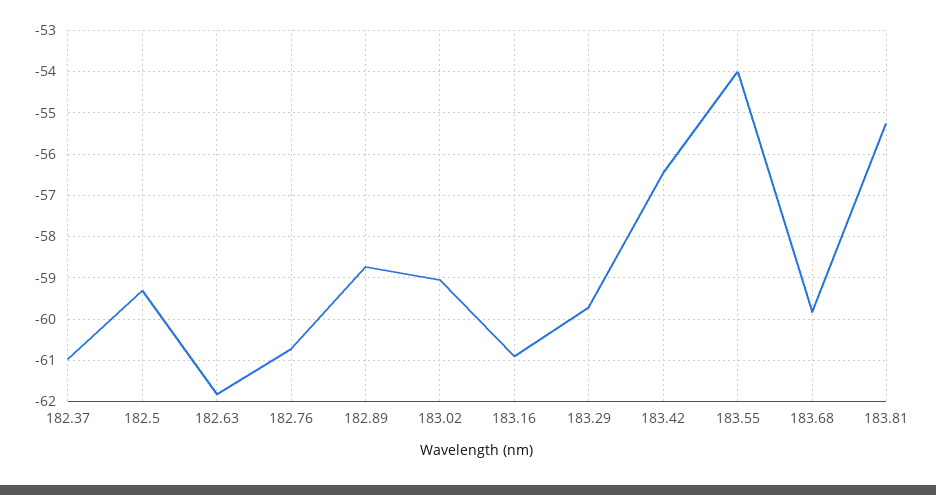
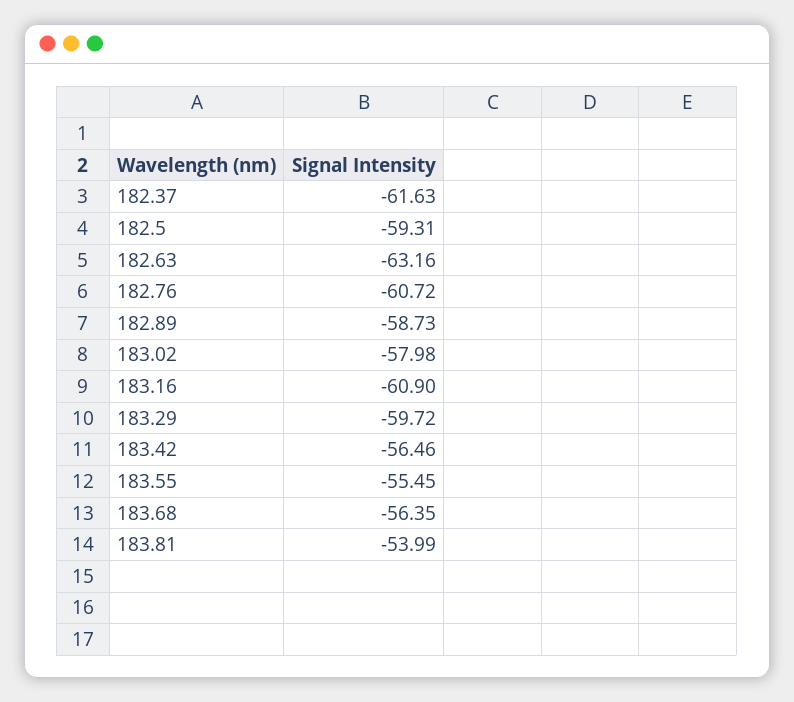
  {
-   "182.37": -61,
+   "182.37": -61.63,
    "182.5": -59.31,
-   "182.63": -61.8,
+   "182.63": -63.16,
    "182.76": -60.72,
    "182.89": -58.73,
-   "183.02": -59,
+   "183.02": -57.98,
    "183.16": -60.9,
    "183.29": -59.72,
    "183.42": -56.46,
-   "183.55": -54,
+   "183.55": -55.45,
-   "183.68": -59.8,
+   "183.68": -56.35,
-   "183.81": -55.2
+   "183.81": -53.99
  }

